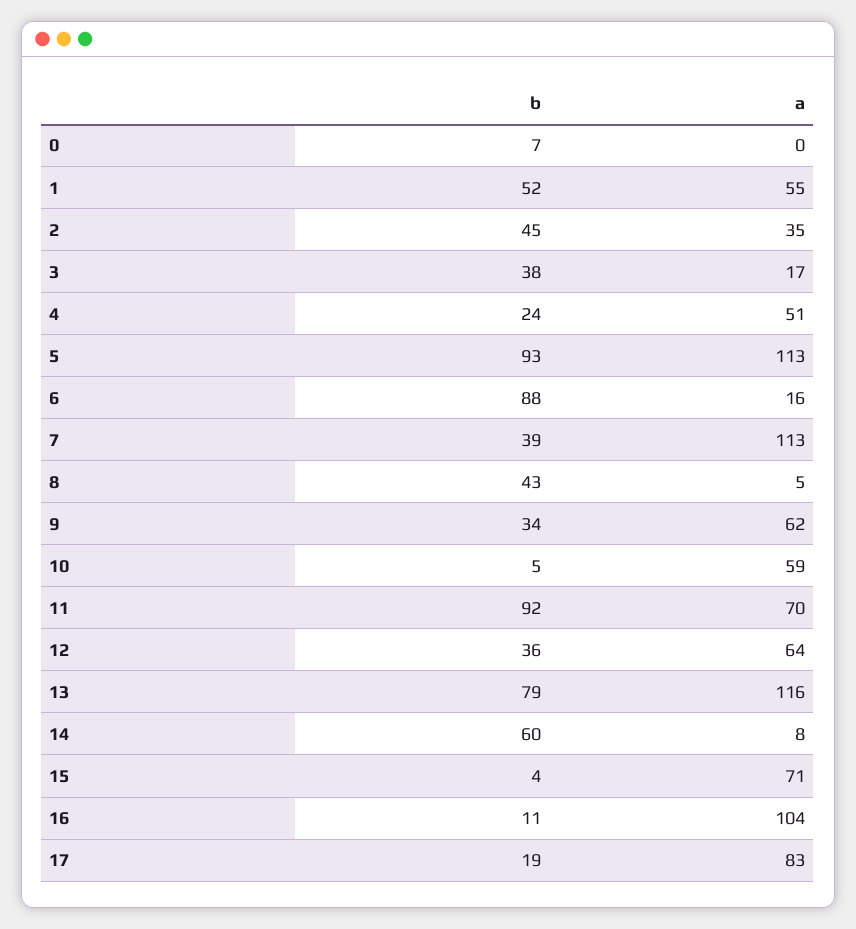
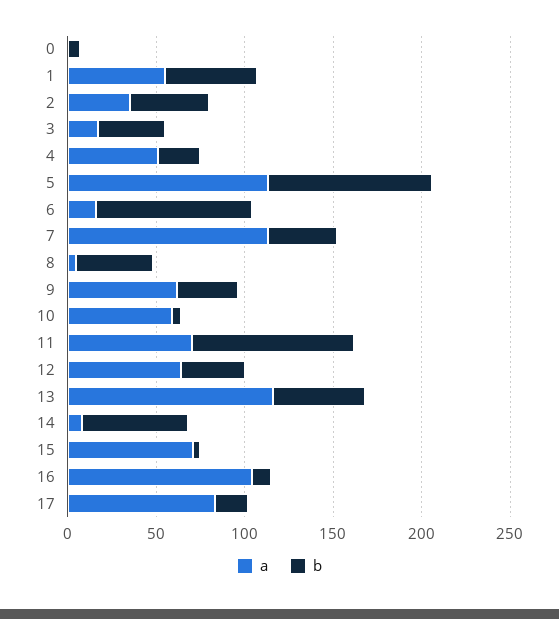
  {
    "b": {
      "0": 7,
      "1": 52,
      "2": 45,
      "3": 38,
      "4": 24,
      "5": 93,
      "6": 88,
      "7": 39,
      "8": 43,
      "9": 34,
      "10": 5,
      "11": 92,
      "12": 36,
-     "13": 79,
+     "13": 50,
      "14": 60,
      "15": 4,
      "16": 11,
      "17": 19
    },
    "a": {
      "0": 0,
      "1": 55,
      "2": 35,
      "3": 17,
      "4": 51,
      "5": 113,
      "6": 16,
      "7": 113,
      "8": 5,
      "9": 62,
      "10": 59,
      "11": 70,
      "12": 64,
      "13": 116,
      "14": 8,
      "15": 71,
      "16": 104,
      "17": 83
    }
  }

